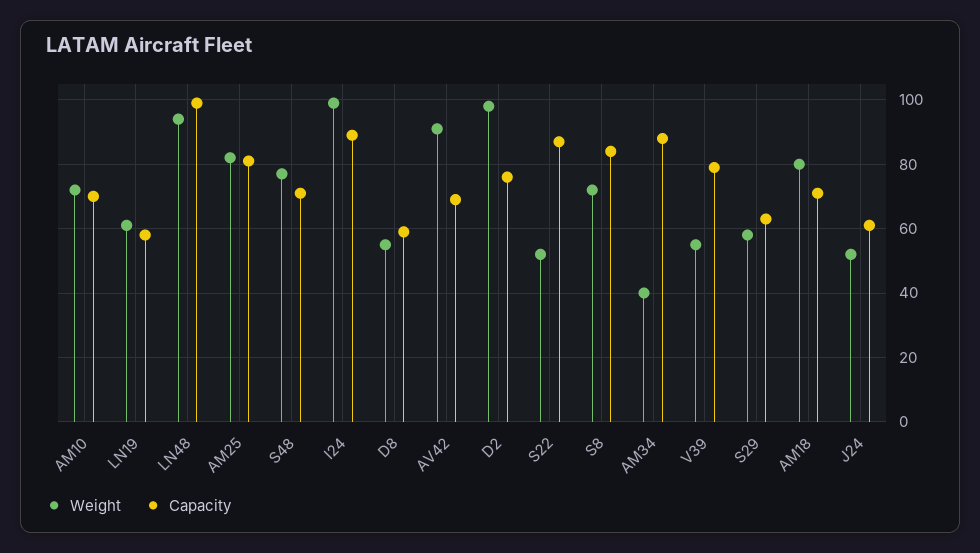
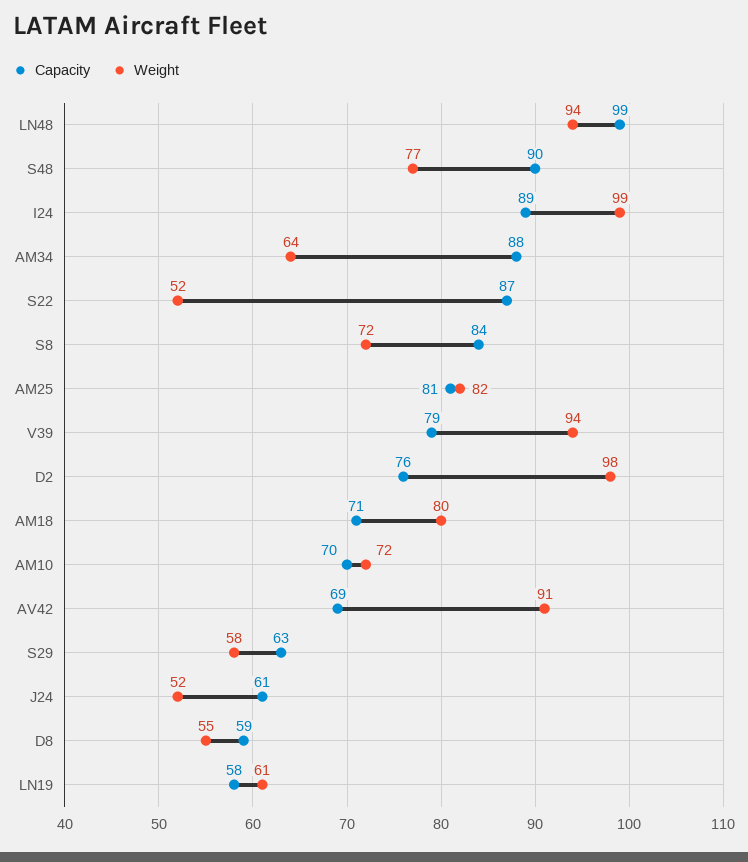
  {
    "Weight": {
      "AM10": 72,
      "LN19": 61,
      "LN48": 94,
      "AM25": 82,
      "S48": 77,
      "I24": 99,
      "D8": 55,
      "AV42": 91,
      "D2": 98,
      "S22": 52,
      "S8": 72,
-     "AM34": 40,
+     "AM34": 64,
-     "V39": 55,
+     "V39": 94,
      "S29": 58,
      "AM18": 80,
      "J24": 52
    },
    "Capacity": {
      "AM10": 70,
      "LN19": 58,
      "LN48": 99,
      "AM25": 81,
-     "S48": 70,
+     "S48": 90,
      "I24": 89,
      "D8": 59,
      "AV42": 69,
      "D2": 76,
      "S22": 87,
      "S8": 84,
      "AM34": 88,
      "V39": 79,
      "S29": 63,
      "AM18": 71,
      "J24": 61
    }
  }

